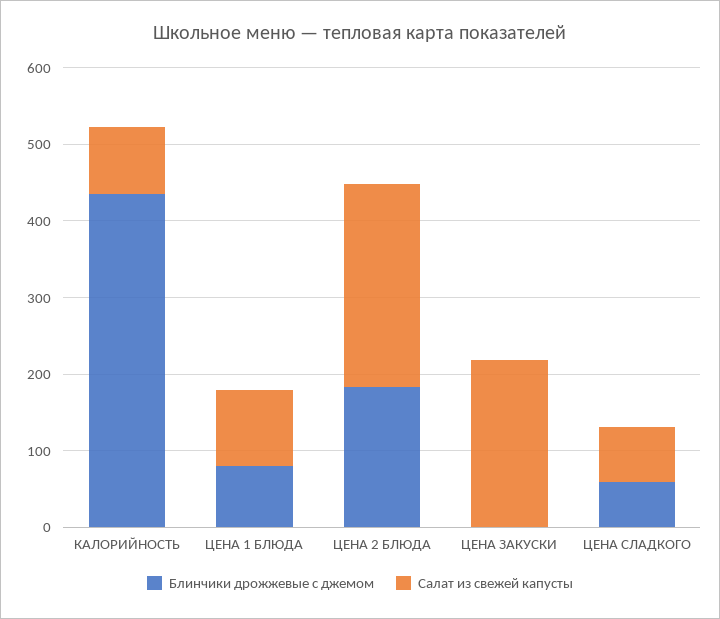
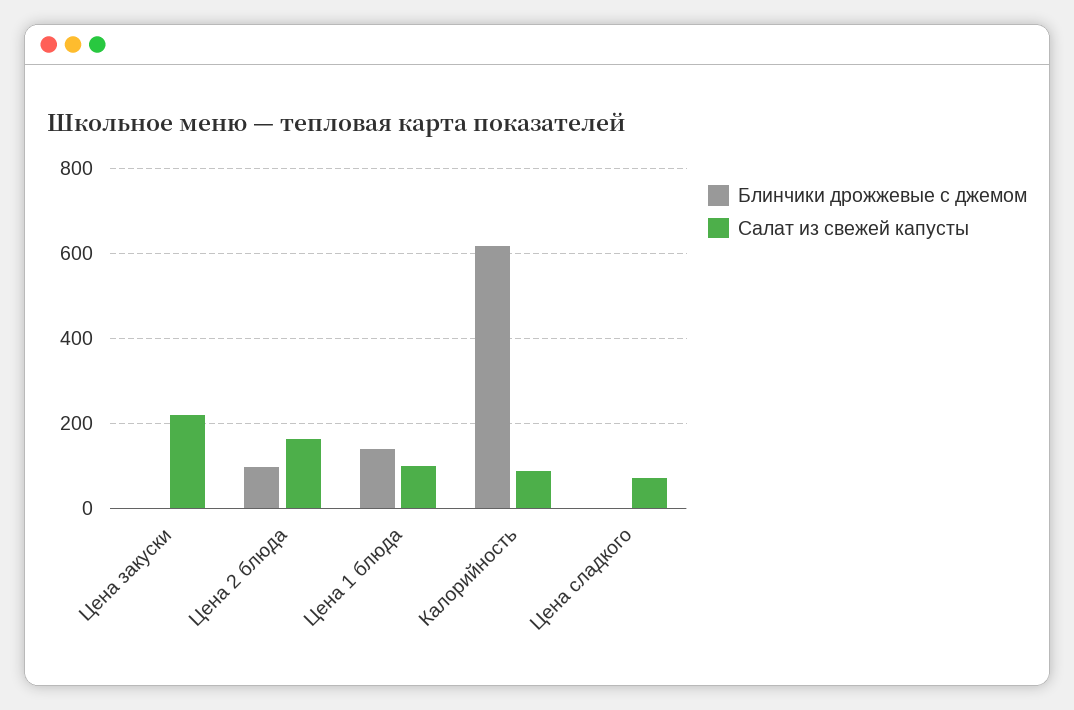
  {
    "Блинчики дрожжевые с джемом": {
-     "КАЛОРИЙНОСТЬ": 440,
+     "КАЛОРИЙНОСТЬ": 620,
-     "ЦЕНА 1 БЛЮДА": 80,
+     "ЦЕНА 1 БЛЮДА": 140,
-     "ЦЕНА 2 БЛЮДА": 180,
+     "ЦЕНА 2 БЛЮДА": 100,
      "ЦЕНА ЗАКУСКИ": 0,
-     "ЦЕНА СЛАДКОГО": 60
+     "ЦЕНА СЛАДКОГО": 0
    },
    "Салат из свежей капусты": {
      "КАЛОРИЙНОСТЬ": 80,
      "ЦЕНА 1 БЛЮДА": 100,
-     "ЦЕНА 2 БЛЮДА": 260,
+     "ЦЕНА 2 БЛЮДА": 160,
      "ЦЕНА ЗАКУСКИ": 220,
      "ЦЕНА СЛАДКОГО": 80
    }
  }

